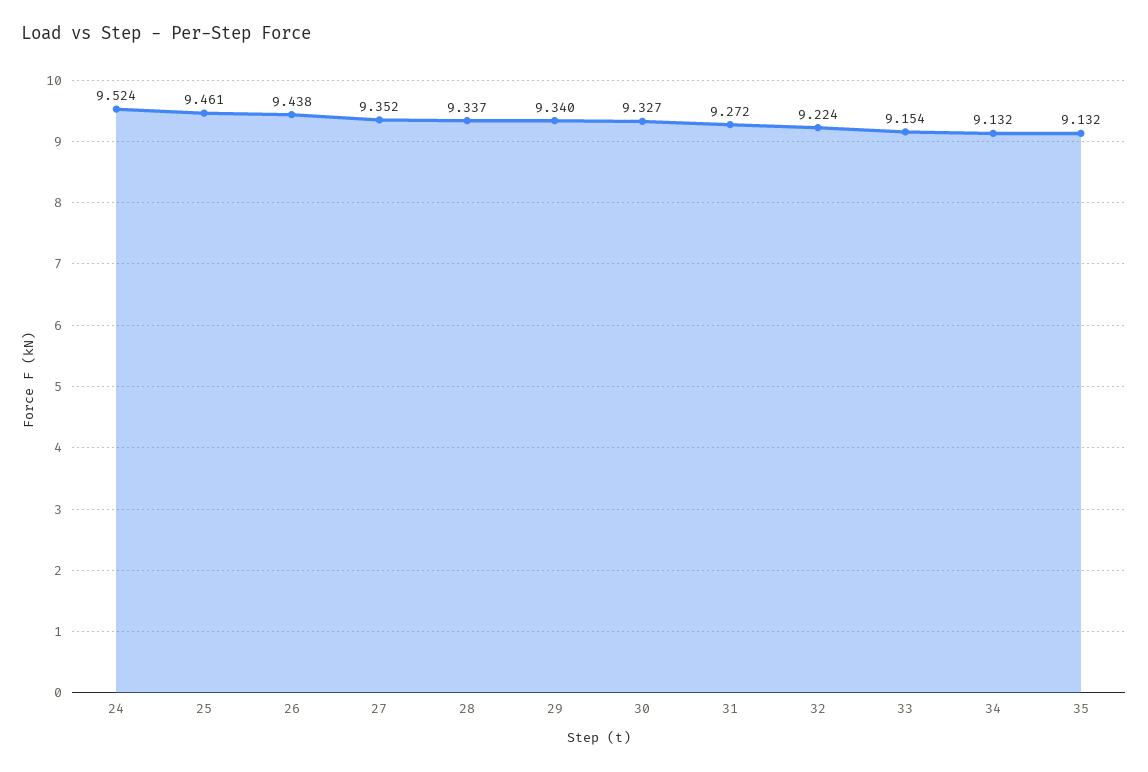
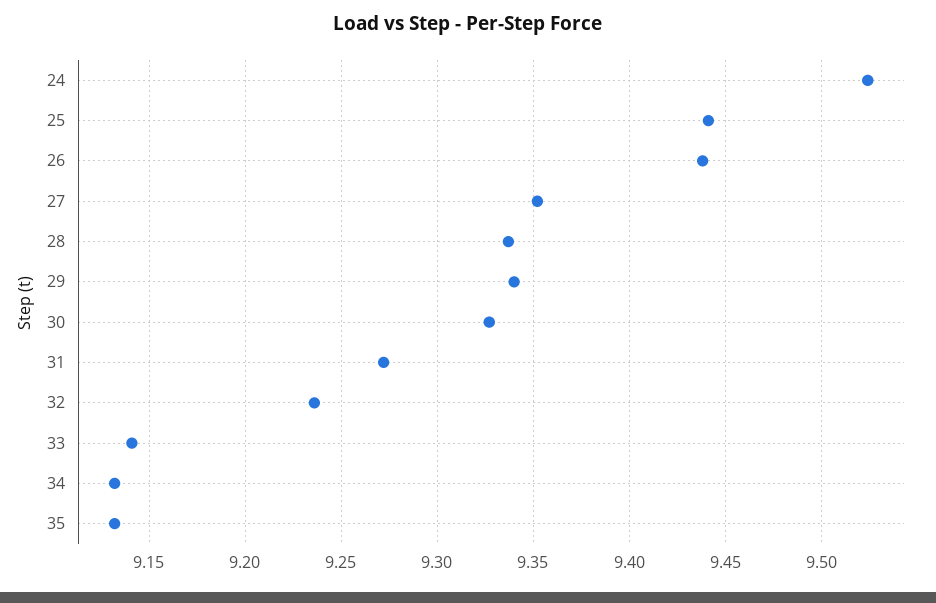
  {
    "24": 9.524,
-   "25": 9.461,
+   "25": 9.44,
    "26": 9.438,
    "27": 9.352,
    "28": 9.337,
    "29": 9.34,
    "30": 9.327,
    "31": 9.272,
-   "32": 9.224,
+   "32": 9.235,
-   "33": 9.154,
+   "33": 9.14,
    "34": 9.132,
    "35": 9.132
  }

